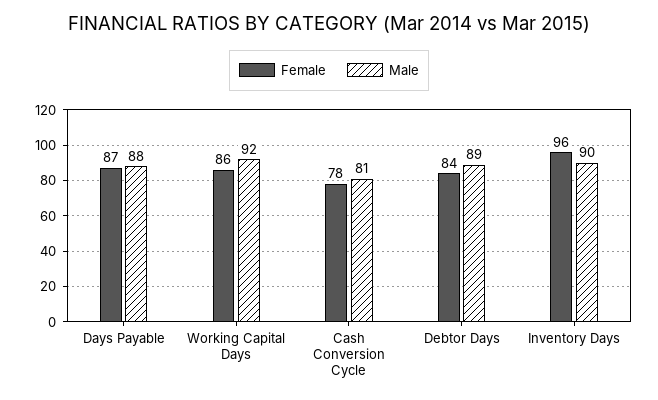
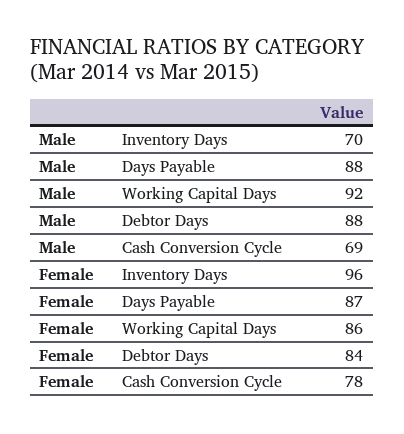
  {
    "Female": {
      "Days Payable": 87,
      "Working Capital Days": 86,
      "Cash Conversion Cycle": 78,
      "Debtor Days": 84,
      "Inventory Days": 96
    },
    "Male": {
      "Days Payable": 88,
      "Working Capital Days": 92,
-     "Cash Conversion Cycle": 81,
+     "Cash Conversion Cycle": 69,
-     "Debtor Days": 89,
+     "Debtor Days": 88,
-     "Inventory Days": 90
+     "Inventory Days": 70
    }
  }

